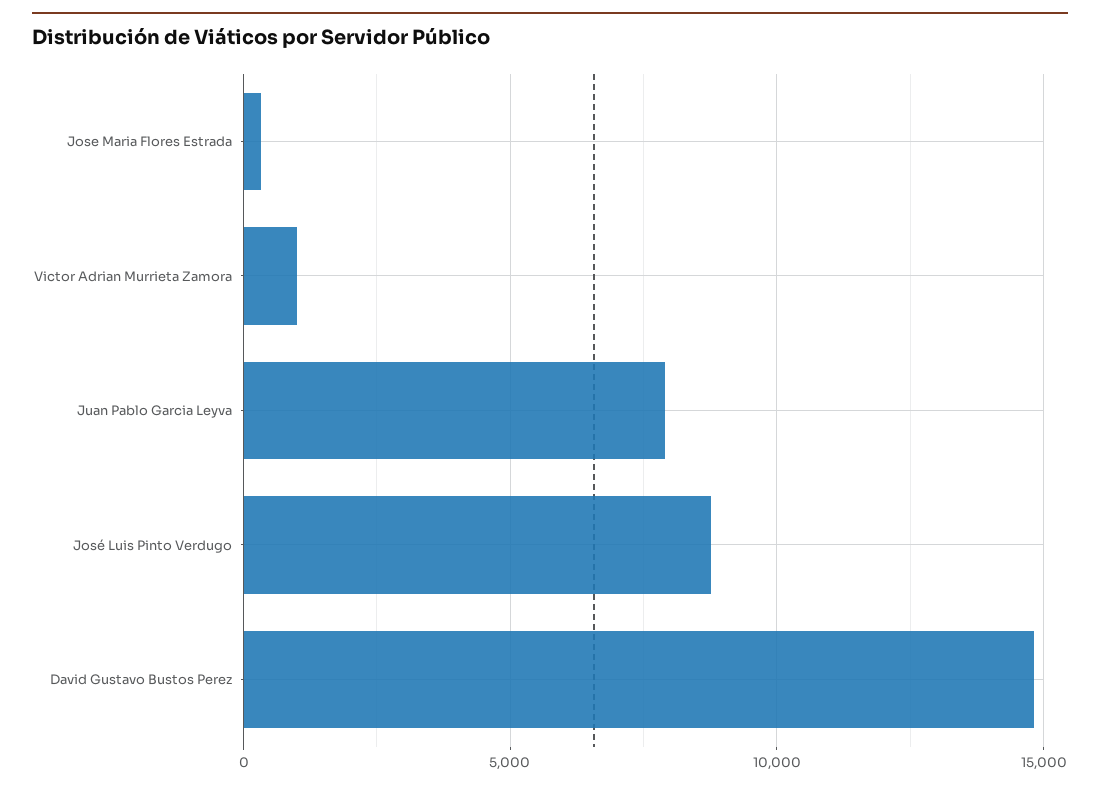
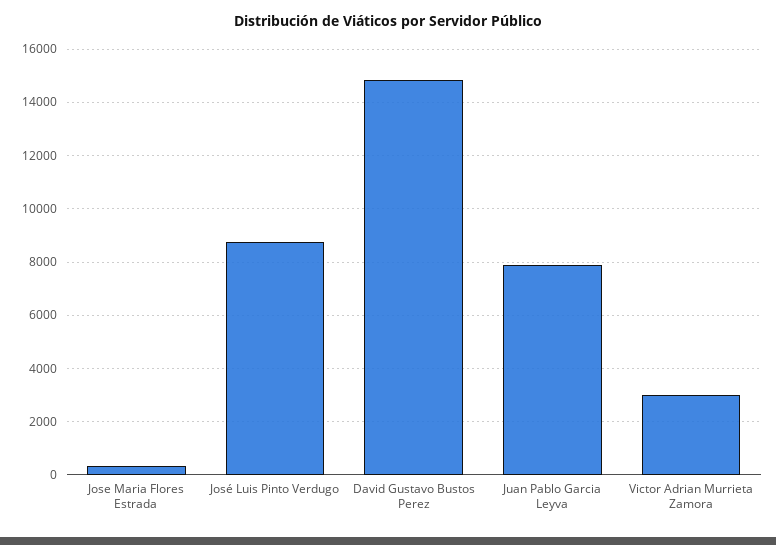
  {
    "Jose Maria Flores Estrada": 250,
-   "Victor Adrian Murrieta Zamora": 1000,
+   "Victor Adrian Murrieta Zamora": 3000,
    "Juan Pablo Garcia Leyva": 8000,
    "José Luis Pinto Verdugo": 8750,
    "David Gustavo Bustos Perez": 14750
  }

